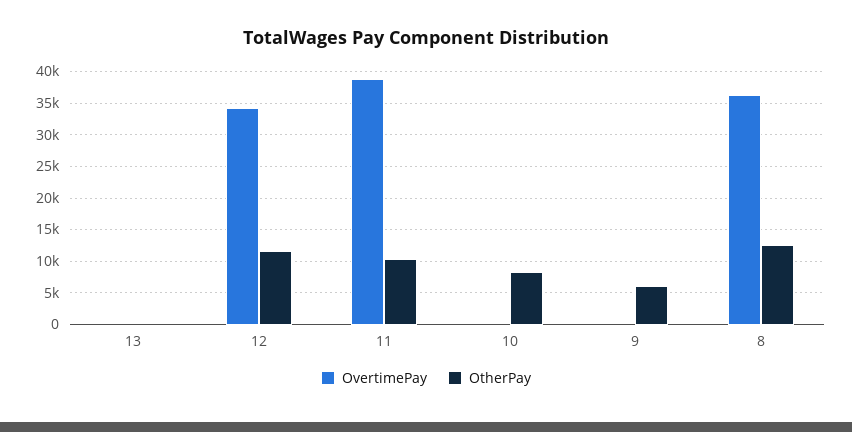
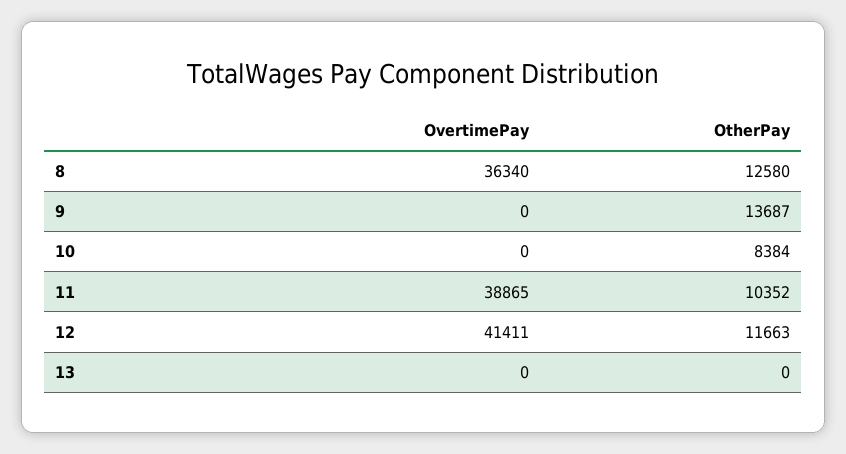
  {
    "OvertimePay": {
      "13": 0,
-     "12": 34000,
+     "12": 41411,
      "11": 38865,
      "10": 0,
      "9": 0,
      "8": 36340
    },
    "OtherPay": {
      "13": 0,
      "12": 11663,
      "11": 10352,
      "10": 8384,
-     "9": 6000,
+     "9": 13687,
      "8": 12580
    }
  }

